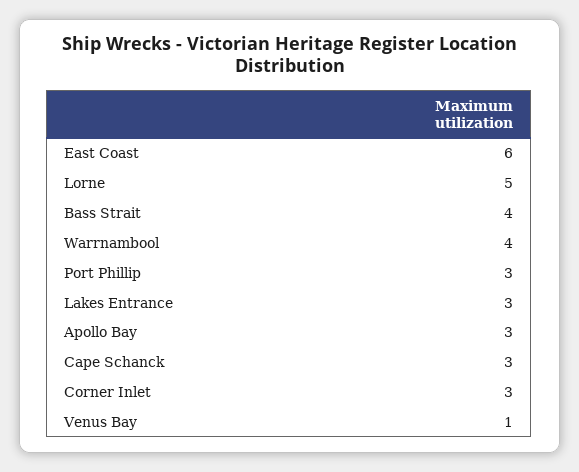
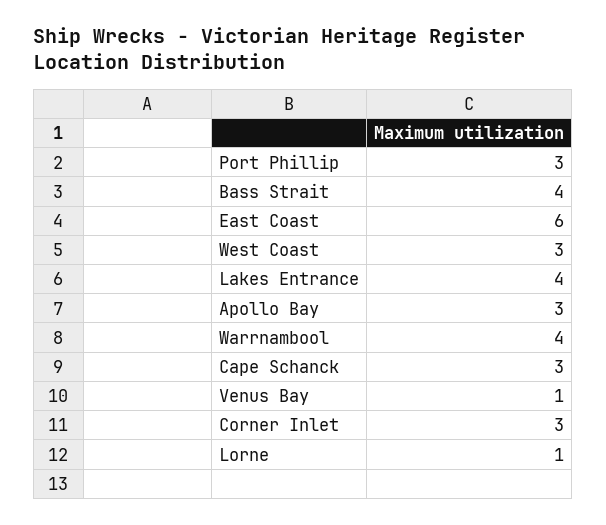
  {
    "East Coast": 6,
-   "Lorne": 5,
+   "Lorne": 1,
    "Bass Strait": 4,
    "Warrnambool": 4,
    "Port Phillip": 3,
-   "Lakes Entrance": 3,
+   "Lakes Entrance": 4,
    "Apollo Bay": 3,
    "Cape Schanck": 3,
    "Corner Inlet": 3,
-   "Venus Bay": 1
+   "Venus Bay": 1,
+   "West Coast": 3
  }

